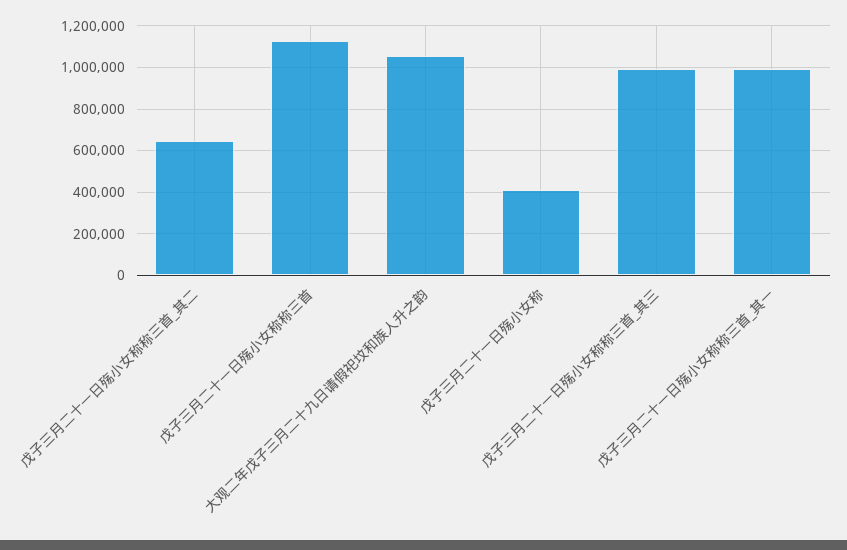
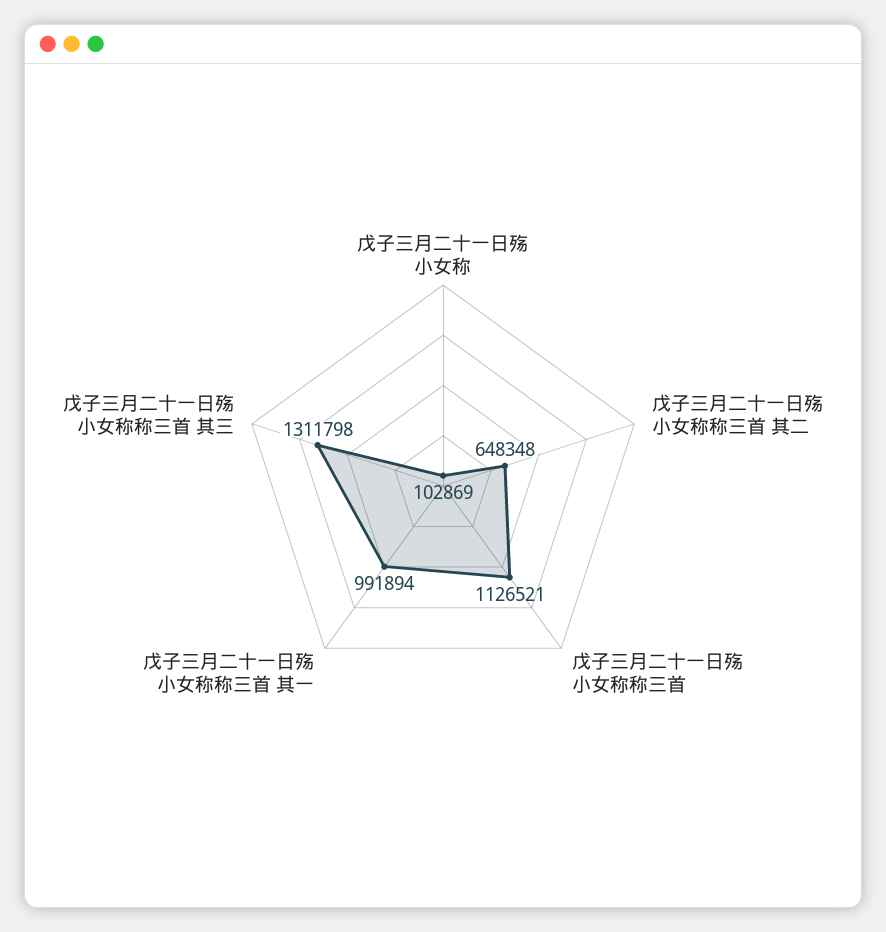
  {
    "戊子三月二十一日殇小女称称三首_其二": 648348,
    "戊子三月二十一日殇小女称称三首": 1126521,
-   "大观二年戊子三月二十九日请假祀坟和族人升之韵": 1050000,
-   "戊子三月二十一日殇小女称": 400000,
+   "戊子三月二十一日殇小女称": 102869,
-   "戊子三月二十一日殇小女称称三首_其三": 1000000,
+   "戊子三月二十一日殇小女称称三首_其三": 1311798,
    "戊子三月二十一日殇小女称称三首_其一": 991894
  }

